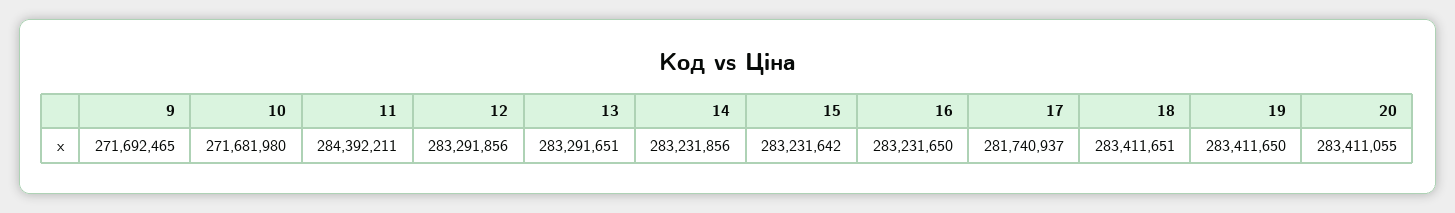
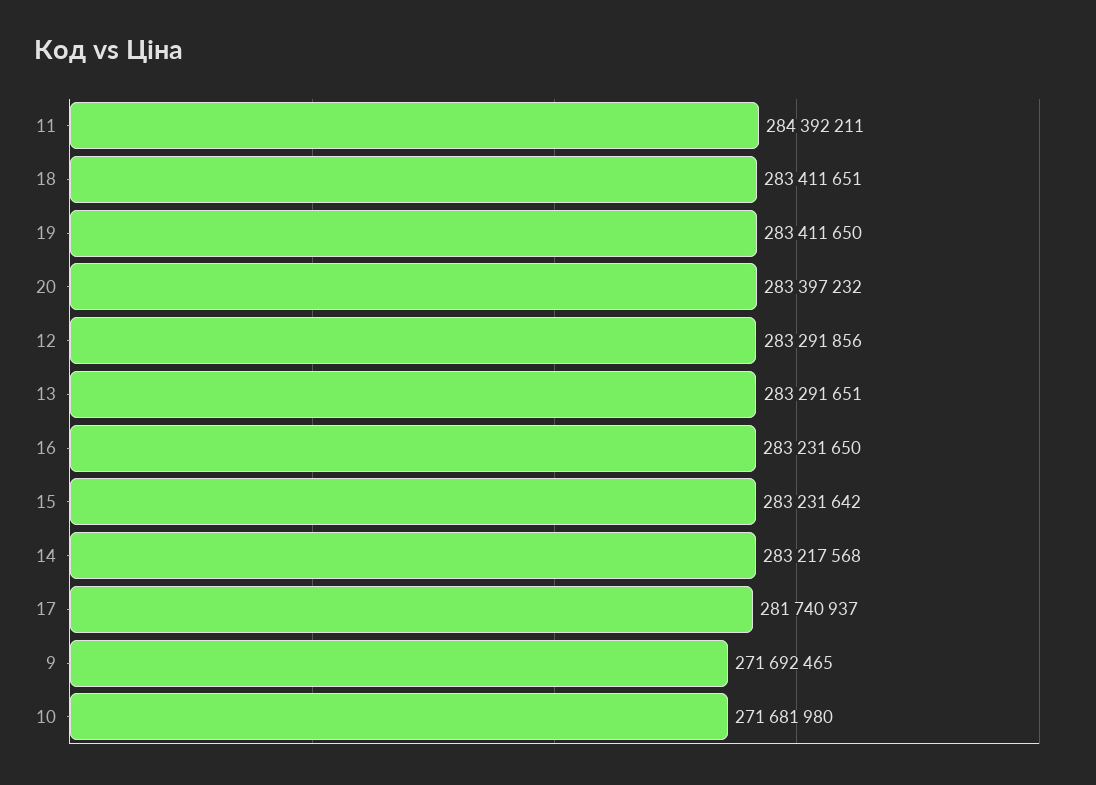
  {
    "9": 271692465,
    "10": 271681980,
    "11": 284392211,
    "12": 283291856,
    "13": 283291651,
-   "14": 283231856,
+   "14": 283217568,
    "15": 283231642,
    "16": 283231650,
    "17": 281740937,
    "18": 283411651,
    "19": 283411650,
-   "20": 283411055
+   "20": 283397232
  }

